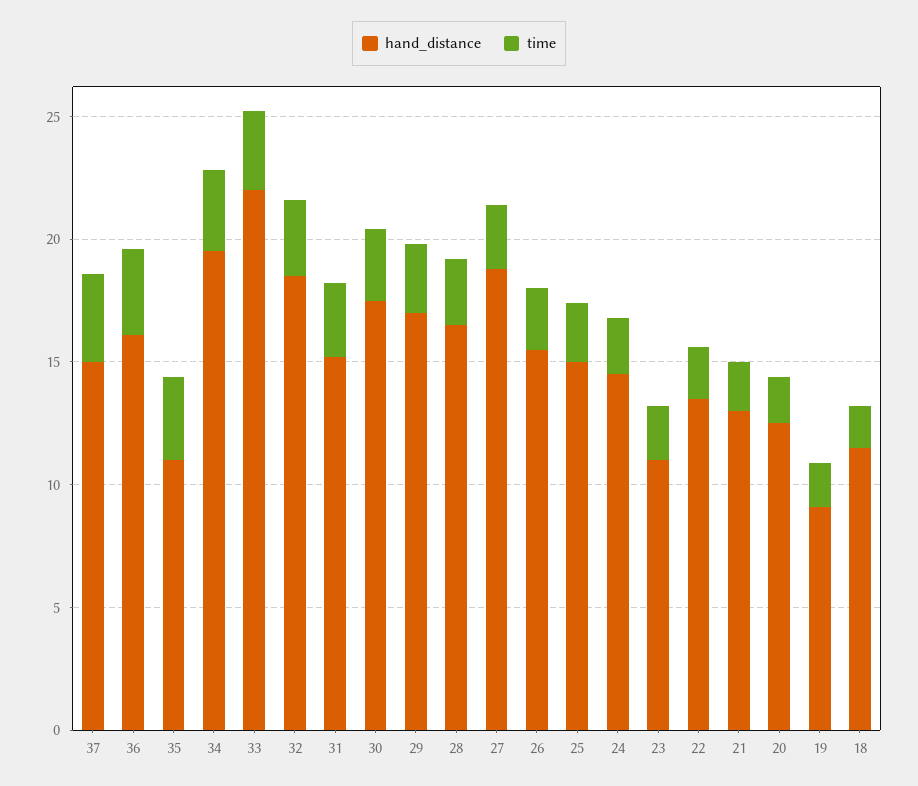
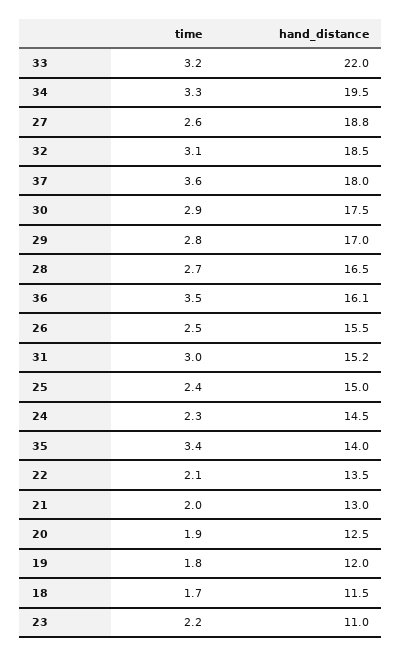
  {
    "hand_distance": {
-     "37": 15,
+     "37": 18,
      "36": 16.1,
-     "35": 11,
+     "35": 14,
      "34": 19.5,
      "33": 22,
      "32": 18.5,
      "31": 15.2,
      "30": 17.5,
      "29": 17,
      "28": 16.5,
      "27": 18.8,
      "26": 15.5,
      "25": 15,
      "24": 14.5,
      "23": 11,
      "22": 13.5,
      "21": 13,
      "20": 12.5,
-     "19": 9,
+     "19": 12,
      "18": 11.5
    },
    "time": {
      "37": 3.6,
      "36": 3.5,
      "35": 3.4,
      "34": 3.3,
      "33": 3.2,
      "32": 3.1,
      "31": 3,
      "30": 2.9,
      "29": 2.8,
      "28": 2.7,
      "27": 2.6,
      "26": 2.5,
      "25": 2.4,
      "24": 2.3,
      "23": 2.2,
      "22": 2.1,
      "21": 2,
      "20": 1.9,
      "19": 1.8,
      "18": 1.7
    }
  }

